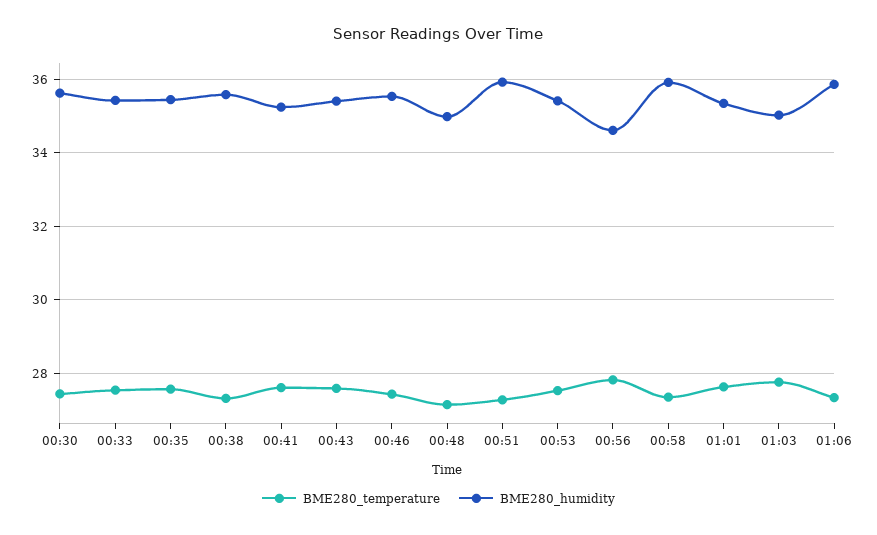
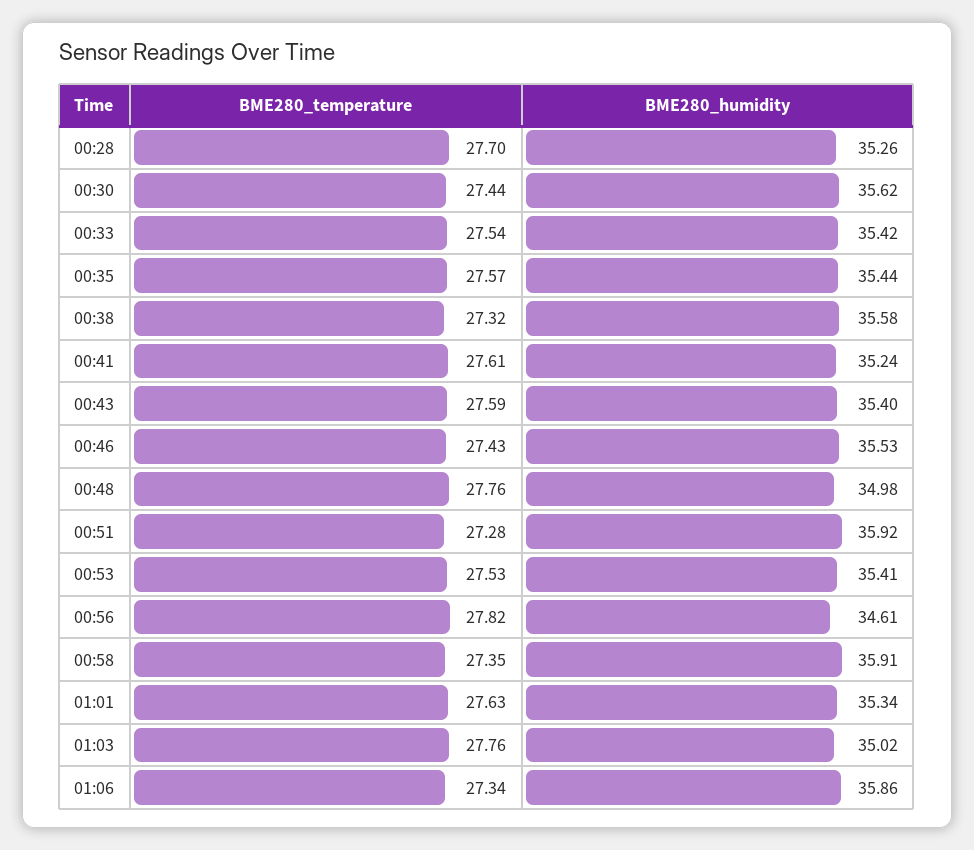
  {
    "BME280_temperature": {
      "00:30": 27.44,
      "00:33": 27.54,
      "00:35": 27.57,
      "00:38": 27.32,
      "00:41": 27.61,
      "00:43": 27.59,
      "00:46": 27.43,
-     "00:48": 27.2,
+     "00:48": 27.76,
      "00:51": 27.28,
      "00:53": 27.53,
      "00:56": 27.82,
      "00:58": 27.35,
      "01:01": 27.63,
      "01:03": 27.76,
-     "01:06": 27.34
+     "01:06": 27.34,
+     "00:28": 27.7
    },
    "BME280_humidity": {
      "00:30": 35.62,
      "00:33": 35.42,
      "00:35": 35.44,
      "00:38": 35.58,
      "00:41": 35.24,
      "00:43": 35.4,
      "00:46": 35.53,
      "00:48": 34.98,
      "00:51": 35.92,
      "00:53": 35.41,
      "00:56": 34.61,
      "00:58": 35.91,
      "01:01": 35.34,
      "01:03": 35.02,
-     "01:06": 35.86
+     "01:06": 35.86,
+     "00:28": 35.26
    }
  }

